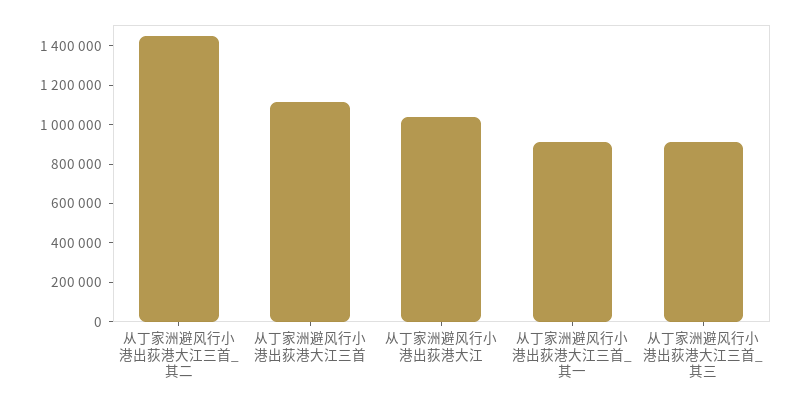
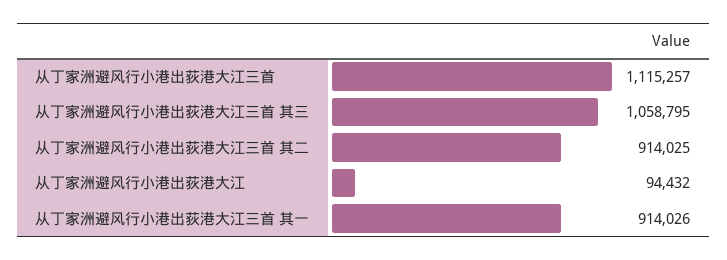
  {
-   "从丁家洲避风行小港出荻港大江三首_其二": 1450000,
+   "从丁家洲避风行小港出荻港大江三首_其二": 914025,
    "从丁家洲避风行小港出荻港大江三首": 1115257,
-   "从丁家洲避风行小港出荻港大江": 1050000,
+   "从丁家洲避风行小港出荻港大江": 94432,
    "从丁家洲避风行小港出荻港大江三首_其一": 914026,
-   "从丁家洲避风行小港出荻港大江三首_其三": 900000
+   "从丁家洲避风行小港出荻港大江三首_其三": 1058795
  }

